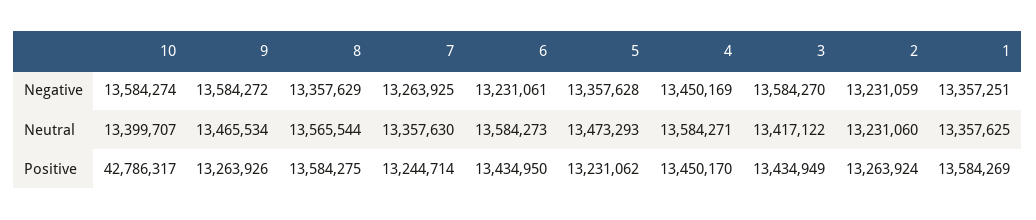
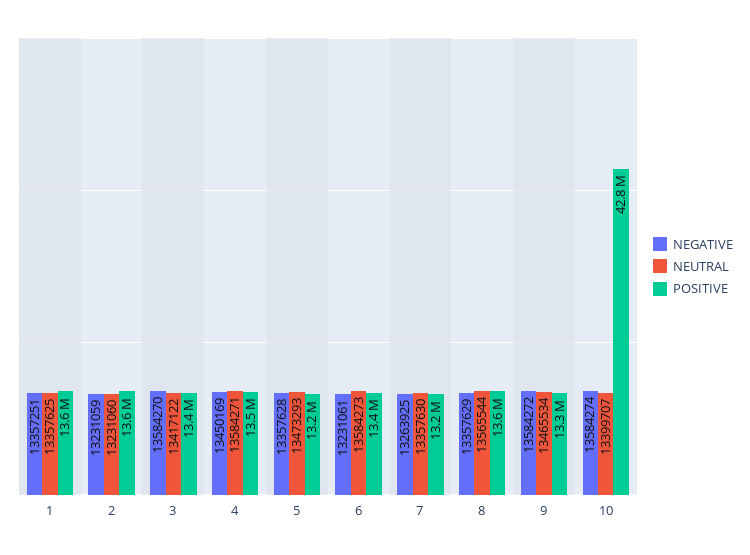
  {
    "Negative": {
      "10": 13584274,
      "9": 13584272,
      "8": 13357629,
      "7": 13263925,
      "6": 13231061,
      "5": 13357628,
      "4": 13450169,
      "3": 13584270,
      "2": 13231059,
      "1": 13357251
    },
    "Neutral": {
      "10": 13399707,
      "9": 13465534,
      "8": 13565544,
      "7": 13357630,
      "6": 13584273,
      "5": 13473293,
      "4": 13584271,
      "3": 13417122,
      "2": 13231060,
      "1": 13357625
    },
    "Positive": {
      "10": 42786317,
      "9": 13263926,
      "8": 13584275,
      "7": 13244714,
      "6": 13434950,
      "5": 13231062,
      "4": 13450170,
      "3": 13434949,
-     "2": 13263924,
+     "2": 13600000,
      "1": 13584269
    }
  }

